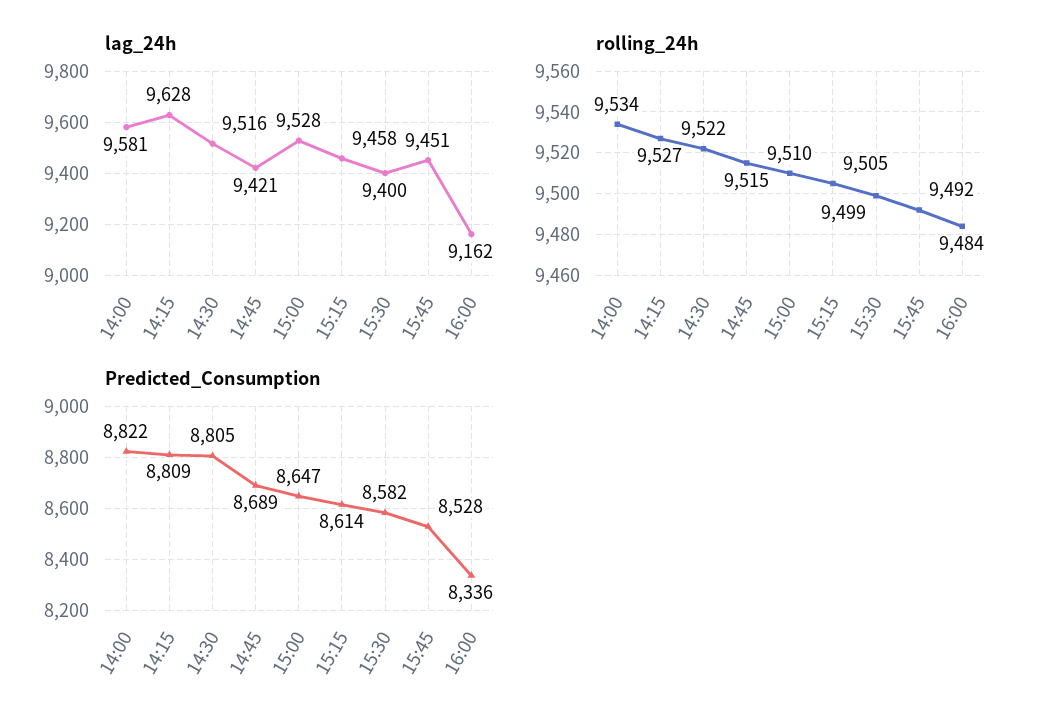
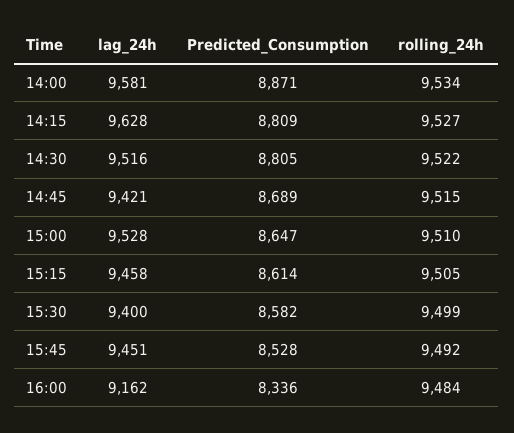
  {
    "lag_24h": {
      "14:00": 9581,
      "14:15": 9628,
      "14:30": 9516,
      "14:45": 9421,
      "15:00": 9528,
      "15:15": 9458,
      "15:30": 9400,
      "15:45": 9451,
      "16:00": 9162
    },
    "rolling_24h": {
      "14:00": 9534,
      "14:15": 9527,
      "14:30": 9522,
      "14:45": 9515,
      "15:00": 9510,
      "15:15": 9505,
      "15:30": 9499,
      "15:45": 9492,
      "16:00": 9484
    },
    "Predicted_Consumption": {
-     "14:00": 8822,
+     "14:00": 8871,
      "14:15": 8809,
      "14:30": 8805,
      "14:45": 8689,
      "15:00": 8647,
      "15:15": 8614,
      "15:30": 8582,
      "15:45": 8528,
      "16:00": 8336
    }
  }

